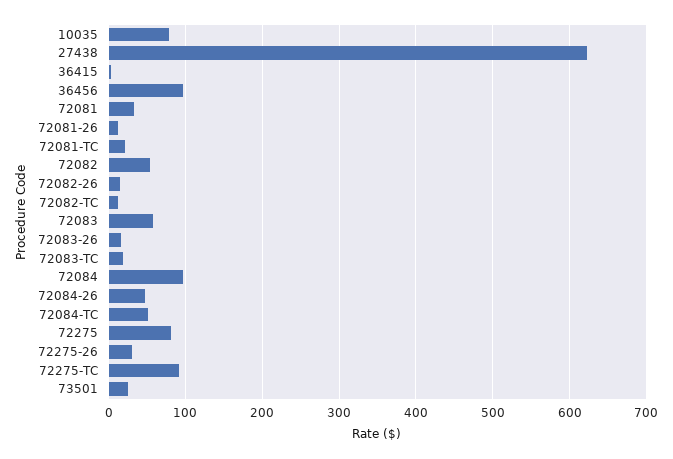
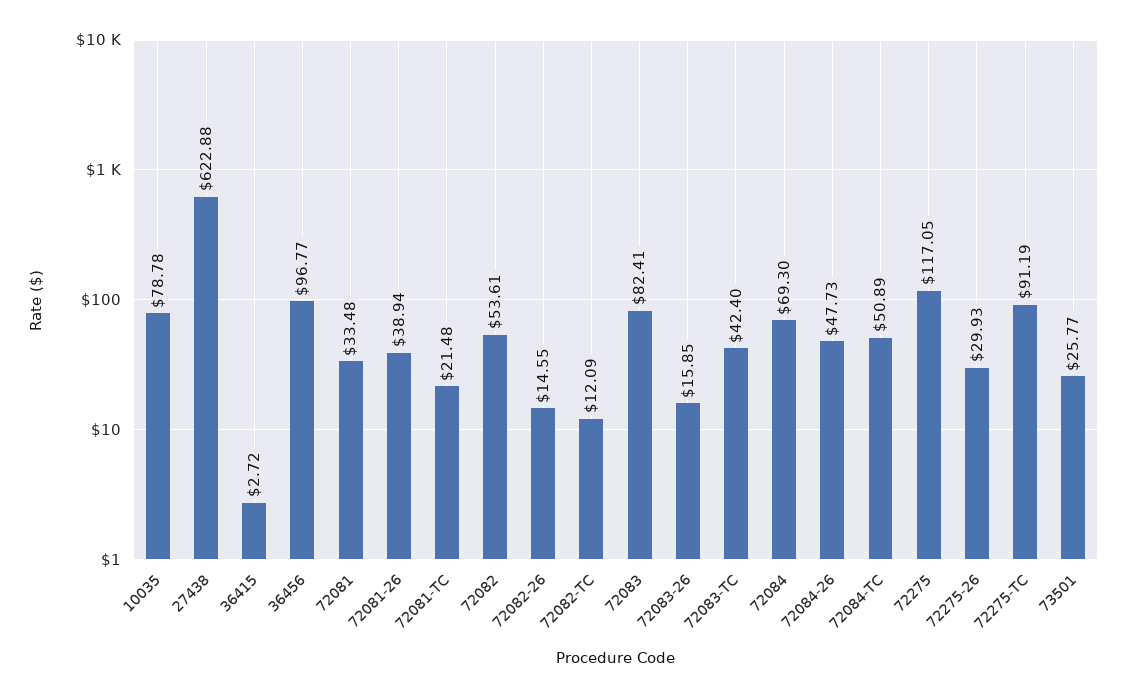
  {
    "10035": 78.78,
    "27438": 622.88,
    "36415": 2.72,
    "36456": 96.77,
    "72081": 33.48,
-   "72081-26": 10,
+   "72081-26": 38.94,
    "72081-TC": 21.48,
    "72082": 53.61,
    "72082-26": 14.55,
    "72082-TC": 12.09,
-   "72083": 60,
+   "72083": 82.41,
    "72083-26": 15.85,
-   "72083-TC": 20,
+   "72083-TC": 42.4,
-   "72084": 100,
+   "72084": 69.3,
    "72084-26": 47.73,
    "72084-TC": 50.89,
-   "72275": 80,
+   "72275": 117.05,
    "72275-26": 29.93,
    "72275-TC": 91.19,
    "73501": 25.77
  }

